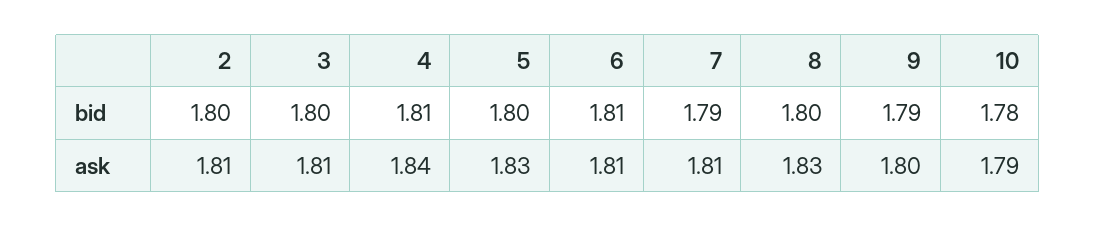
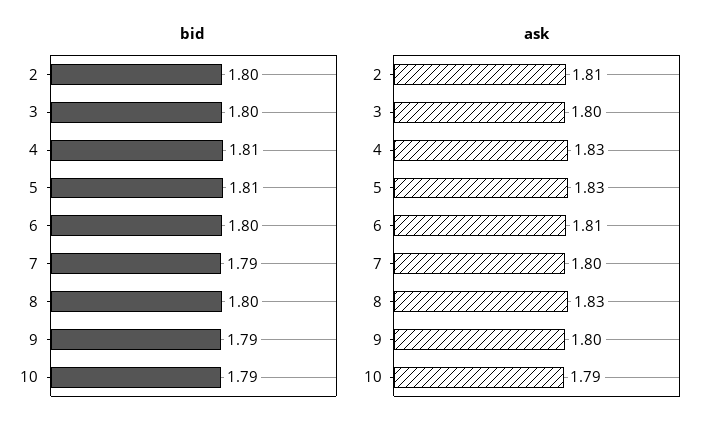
  {
    "bid": {
      "2": 1.8,
      "3": 1.8,
      "4": 1.81,
-     "5": 1.8,
+     "5": 1.81,
-     "6": 1.81,
+     "6": 1.8,
      "7": 1.79,
      "8": 1.8,
      "9": 1.79,
-     "10": 1.78
+     "10": 1.79
    },
    "ask": {
      "2": 1.81,
-     "3": 1.81,
+     "3": 1.8,
-     "4": 1.84,
+     "4": 1.83,
      "5": 1.83,
      "6": 1.81,
-     "7": 1.81,
+     "7": 1.8,
      "8": 1.83,
      "9": 1.8,
      "10": 1.79
    }
  }

